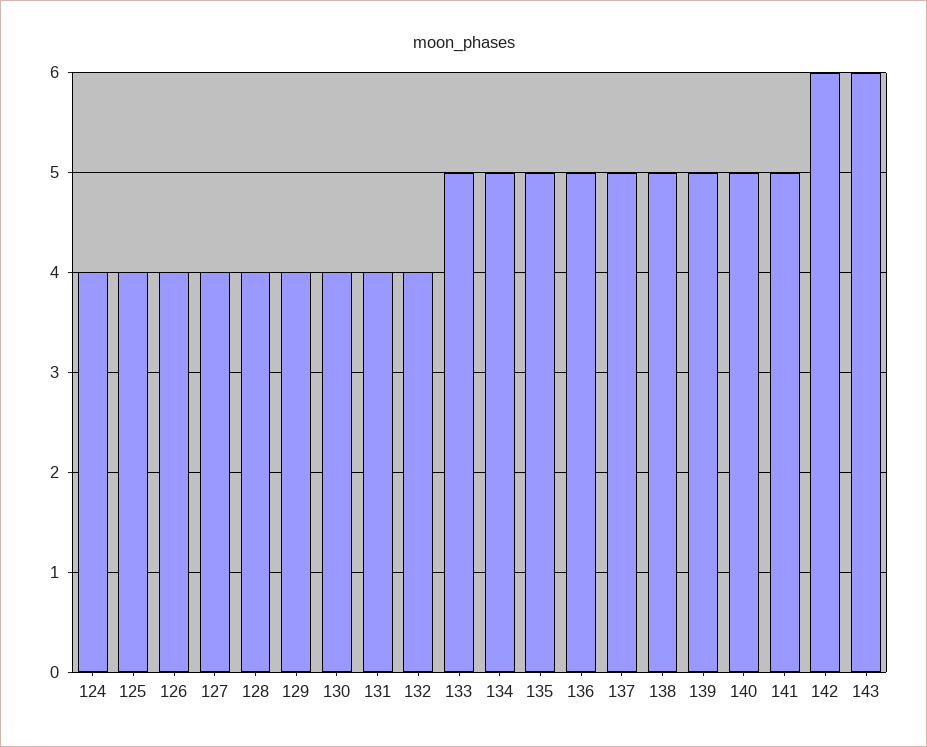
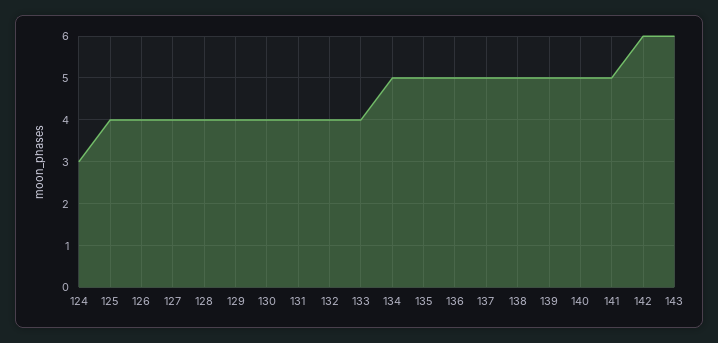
  {
-   "124": 4,
+   "124": 3,
    "125": 4,
    "126": 4,
    "127": 4,
    "128": 4,
    "129": 4,
    "130": 4,
    "131": 4,
    "132": 4,
-   "133": 5,
+   "133": 4,
    "134": 5,
    "135": 5,
    "136": 5,
    "137": 5,
    "138": 5,
    "139": 5,
    "140": 5,
    "141": 5,
    "142": 6,
    "143": 6
  }

